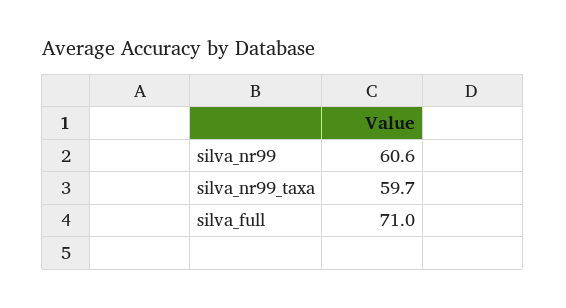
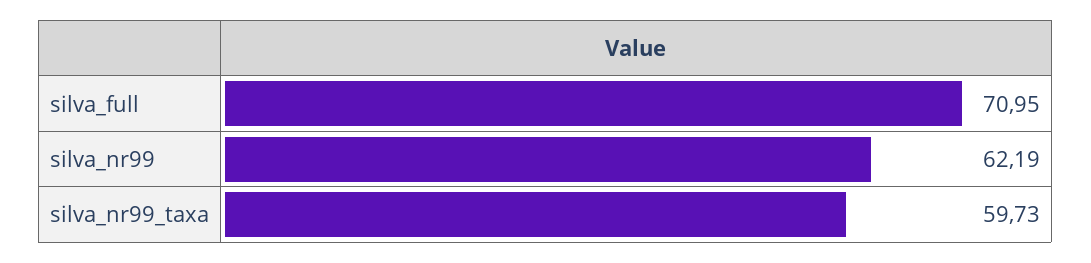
  {
-   "silva_nr99": 60.6,
+   "silva_nr99": 62.19,
    "silva_nr99_taxa": 59.73,
    "silva_full": 70.95
  }

